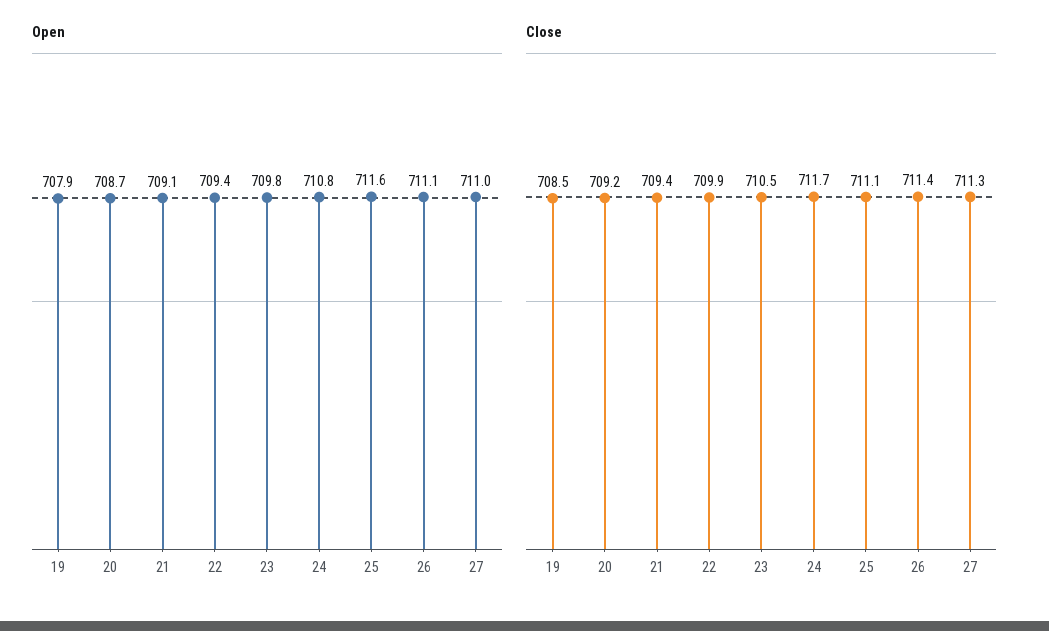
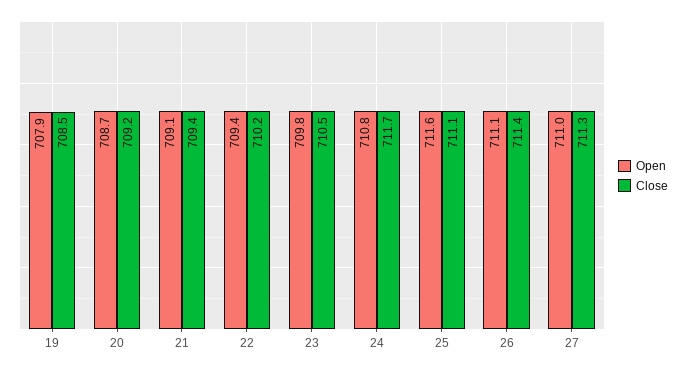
  {
    "Open": {
      "19": 707.9,
      "20": 708.7,
      "21": 709.1,
      "22": 709.4,
      "23": 709.8,
      "24": 710.8,
      "25": 711.6,
      "26": 711.1,
      "27": 711
    },
    "Close": {
      "19": 708.5,
      "20": 709.2,
      "21": 709.4,
-     "22": 709.9,
+     "22": 710.2,
      "23": 710.5,
      "24": 711.7,
      "25": 711.1,
      "26": 711.4,
      "27": 711.3
    }
  }

